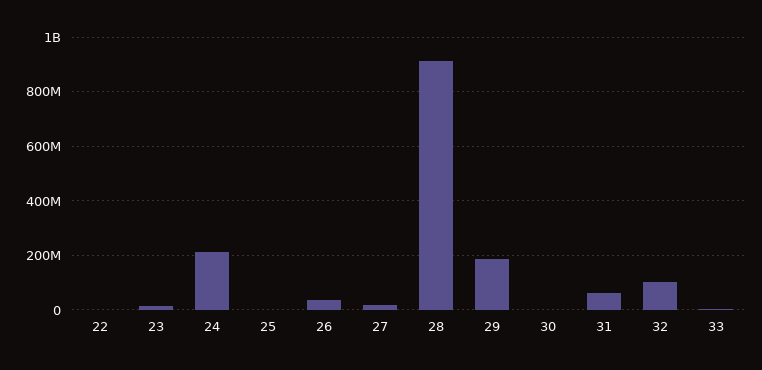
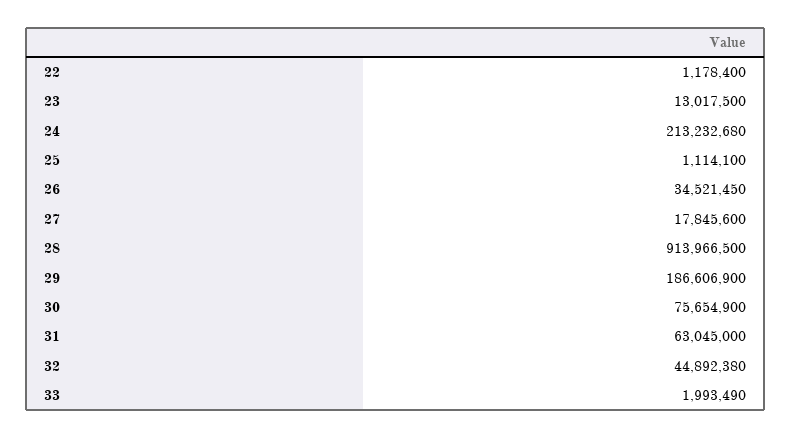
  {
    "22": 1178400,
    "23": 13017500,
    "24": 213232680,
    "25": 1114100,
    "26": 34521450,
    "27": 17845600,
    "28": 913966500,
    "29": 186606900,
-   "30": 0,
+   "30": 75654900,
    "31": 63045000,
-   "32": 100000000,
+   "32": 44892380,
    "33": 1993490
  }

